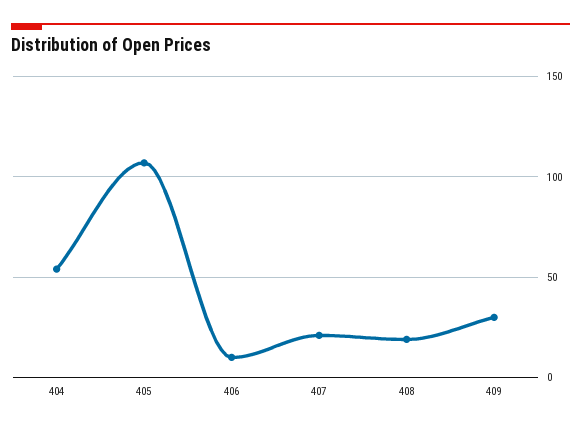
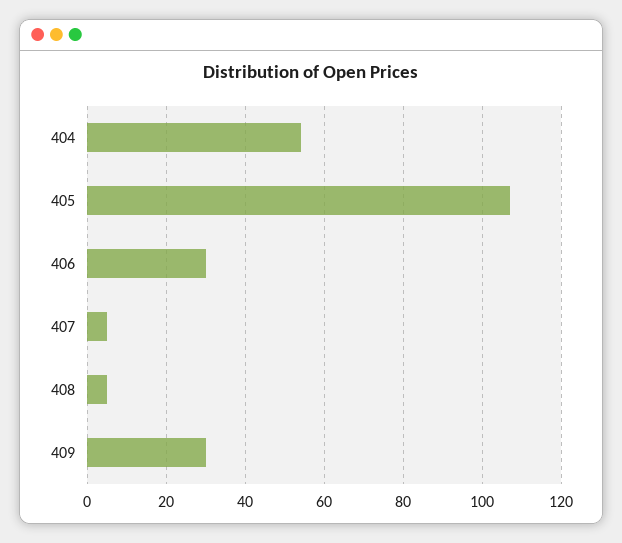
  {
    "404": 55,
    "405": 105,
-   "406": 10,
+   "406": 30,
-   "407": 20,
+   "407": 5,
-   "408": 20,
+   "408": 5,
    "409": 30
  }

